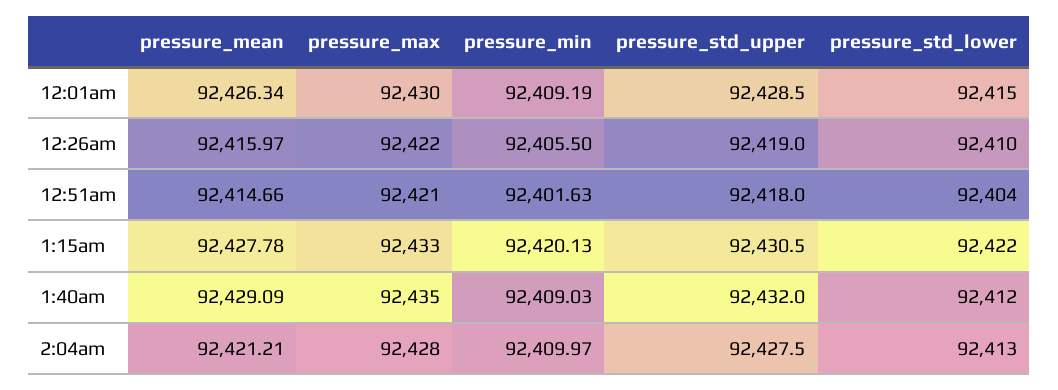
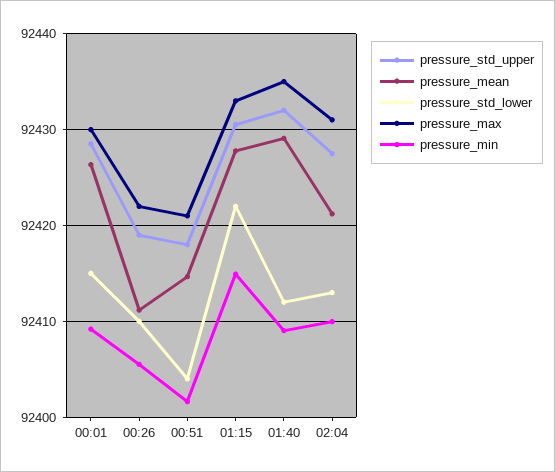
  {
    "pressure_mean": {
      "12:01am": 92426.34,
-     "12:26am": 92415.97,
+     "12:26am": 92411,
      "12:51am": 92414.66,
      "1:15am": 92427.78,
      "1:40am": 92429.09,
      "2:04am": 92421.21
    },
    "pressure_max": {
      "12:01am": 92430,
      "12:26am": 92422,
      "12:51am": 92421,
      "1:15am": 92433,
      "1:40am": 92435,
-     "2:04am": 92428
+     "2:04am": 92431
    },
    "pressure_min": {
      "12:01am": 92409.19,
      "12:26am": 92405.5,
      "12:51am": 92401.63,
-     "1:15am": 92420.13,
+     "1:15am": 92415,
      "1:40am": 92409.03,
      "2:04am": 92409.97
    },
    "pressure_std_upper": {
      "12:01am": 92428.5,
      "12:26am": 92419,
      "12:51am": 92418,
      "1:15am": 92430.5,
      "1:40am": 92432,
      "2:04am": 92427.5
    },
    "pressure_std_lower": {
      "12:01am": 92415,
      "12:26am": 92410,
      "12:51am": 92404,
      "1:15am": 92422,
      "1:40am": 92412,
      "2:04am": 92413
    }
  }

